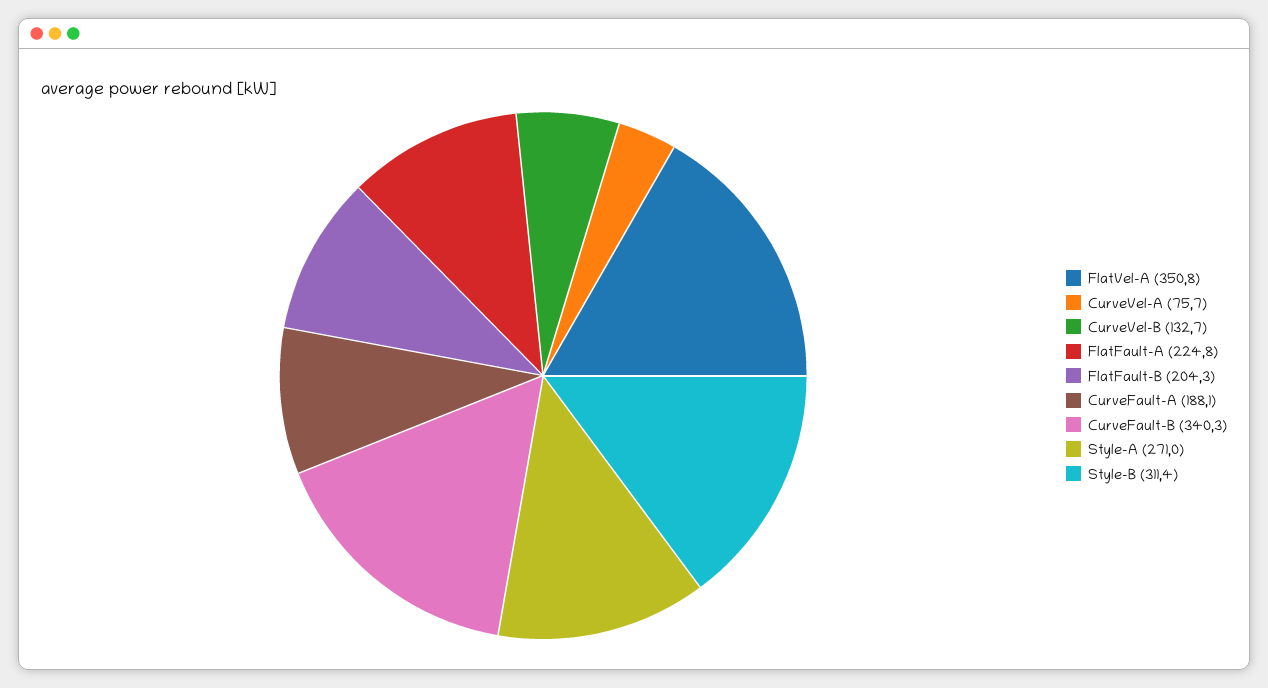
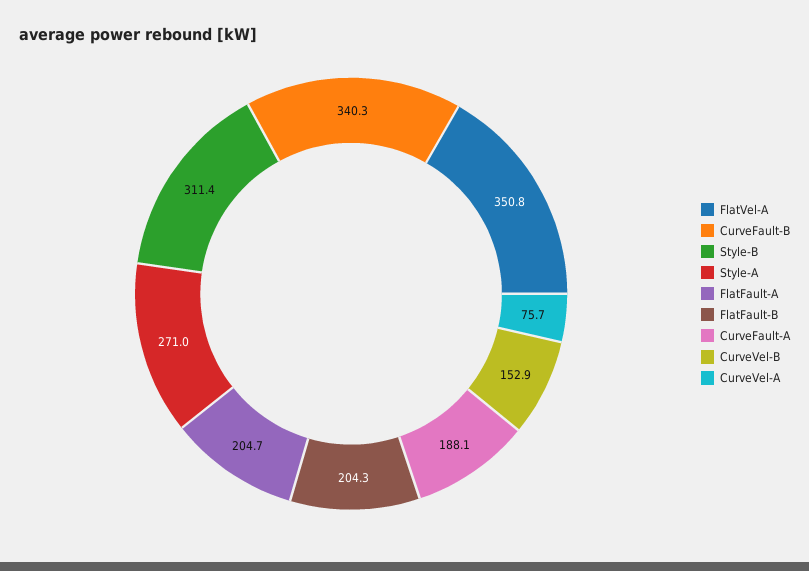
  {
    "FlatVel-A": 350.8,
    "CurveVel-A": 75.7,
-   "CurveVel-B": 132.7,
+   "CurveVel-B": 152.9,
-   "FlatFault-A": 224.8,
+   "FlatFault-A": 204.7,
    "FlatFault-B": 204.3,
    "CurveFault-A": 188.1,
    "CurveFault-B": 340.3,
    "Style-A": 271,
    "Style-B": 311.4
  }

